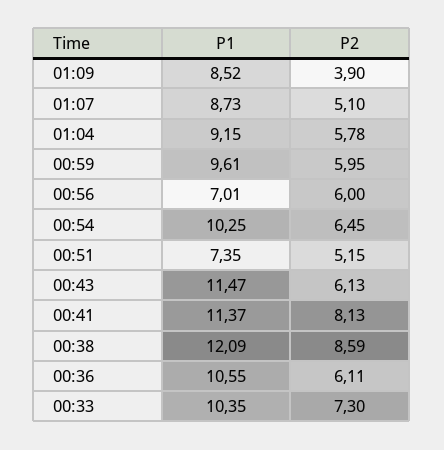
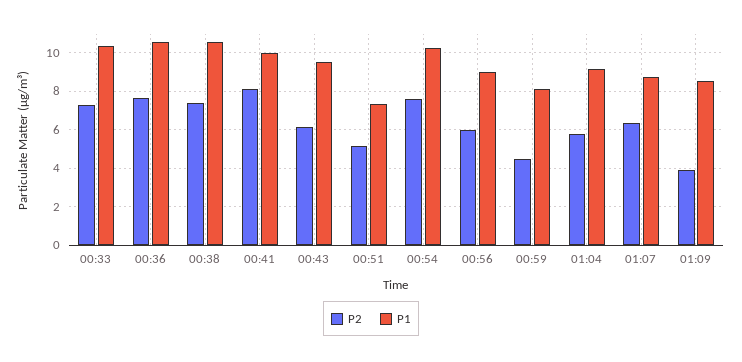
  {
    "P1": {
      "01:09": 8.52,
      "01:07": 8.73,
      "01:04": 9.15,
-     "00:59": 9.61,
+     "00:59": 8,
-     "00:56": 7.01,
+     "00:56": 9,
      "00:54": 10.25,
      "00:51": 7.35,
-     "00:43": 11.47,
+     "00:43": 9.5,
-     "00:41": 11.37,
+     "00:41": 10,
-     "00:38": 12.09,
+     "00:38": 10.5,
      "00:36": 10.55,
      "00:33": 10.35
    },
    "P2": {
      "01:09": 3.9,
-     "01:07": 5.1,
+     "01:07": 6.5,
      "01:04": 5.78,
-     "00:59": 5.95,
+     "00:59": 4.5,
      "00:56": 6,
-     "00:54": 6.45,
+     "00:54": 7.5,
      "00:51": 5.15,
      "00:43": 6.13,
      "00:41": 8.13,
-     "00:38": 8.59,
+     "00:38": 7.5,
-     "00:36": 6.11,
+     "00:36": 7.5,
      "00:33": 7.3
    }
  }

